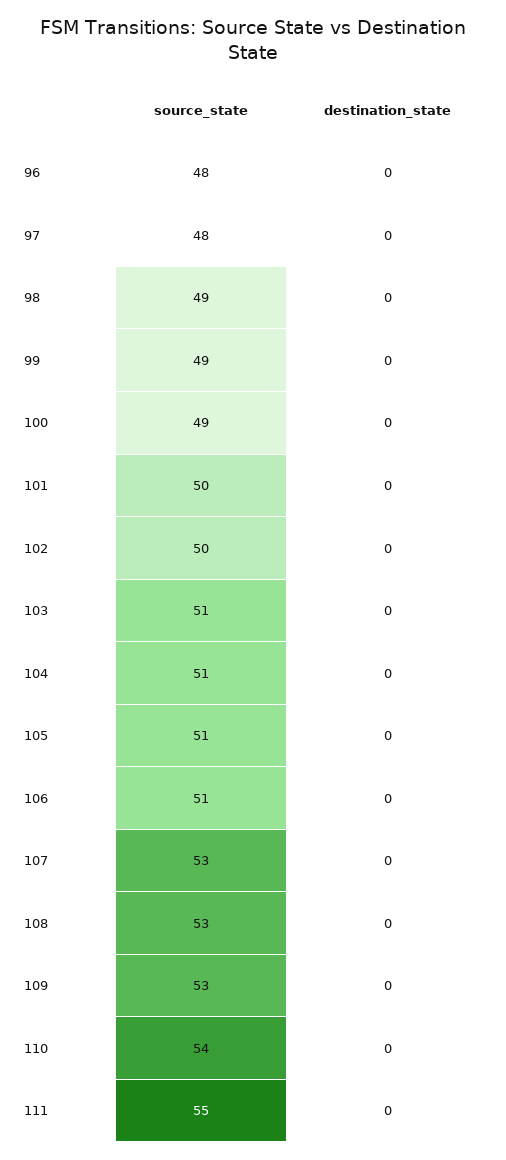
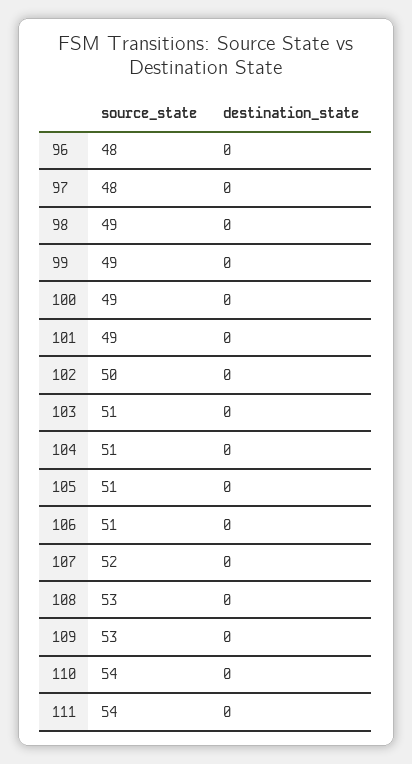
  {
    "source_state": {
      "96": 48,
      "97": 48,
      "98": 49,
      "99": 49,
      "100": 49,
-     "101": 50,
+     "101": 49,
      "102": 50,
      "103": 51,
      "104": 51,
      "105": 51,
      "106": 51,
-     "107": 53,
+     "107": 52,
      "108": 53,
      "109": 53,
      "110": 54,
-     "111": 55
+     "111": 54
    },
    "destination_state": {
      "96": 0,
      "97": 0,
      "98": 0,
      "99": 0,
      "100": 0,
      "101": 0,
      "102": 0,
      "103": 0,
      "104": 0,
      "105": 0,
      "106": 0,
      "107": 0,
      "108": 0,
      "109": 0,
      "110": 0,
      "111": 0
    }
  }

